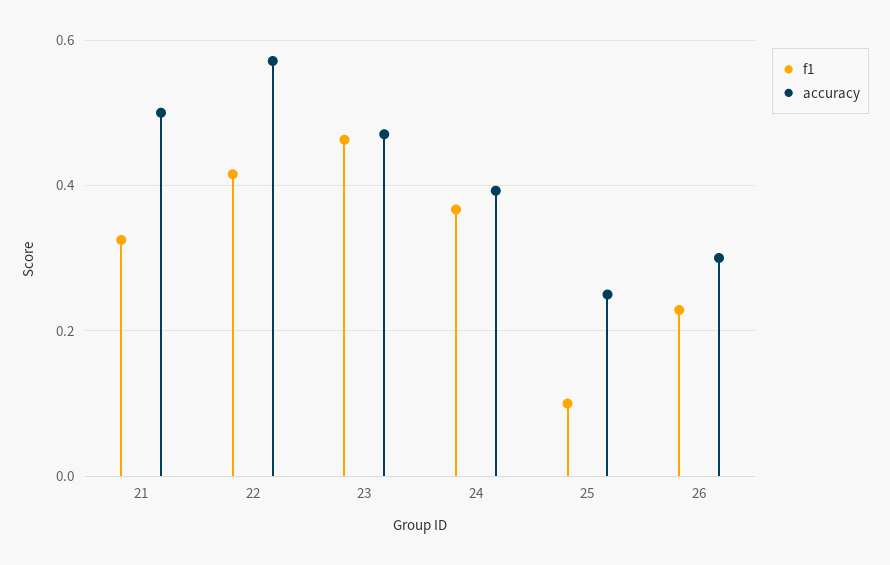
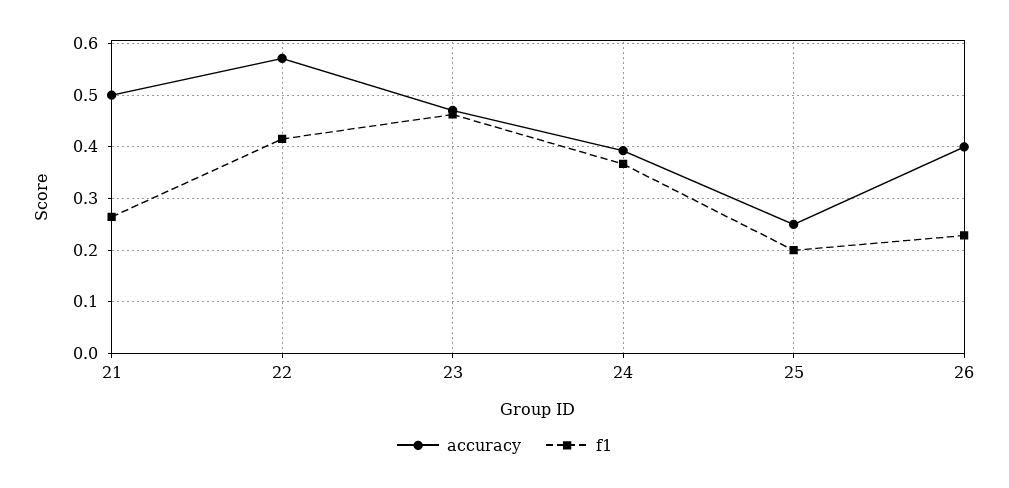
  {
    "f1": {
-     "21": 0.32,
+     "21": 0.26,
      "22": 0.42,
      "23": 0.46,
      "24": 0.36,
-     "25": 0.1,
+     "25": 0.2,
      "26": 0.22
    },
    "accuracy": {
      "21": 0.5,
      "22": 0.58,
      "23": 0.48,
      "24": 0.4,
      "25": 0.26,
-     "26": 0.3
+     "26": 0.4
    }
  }

